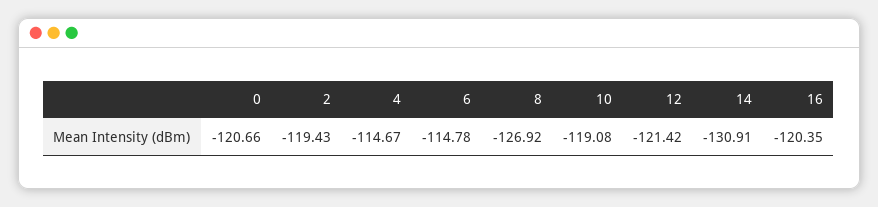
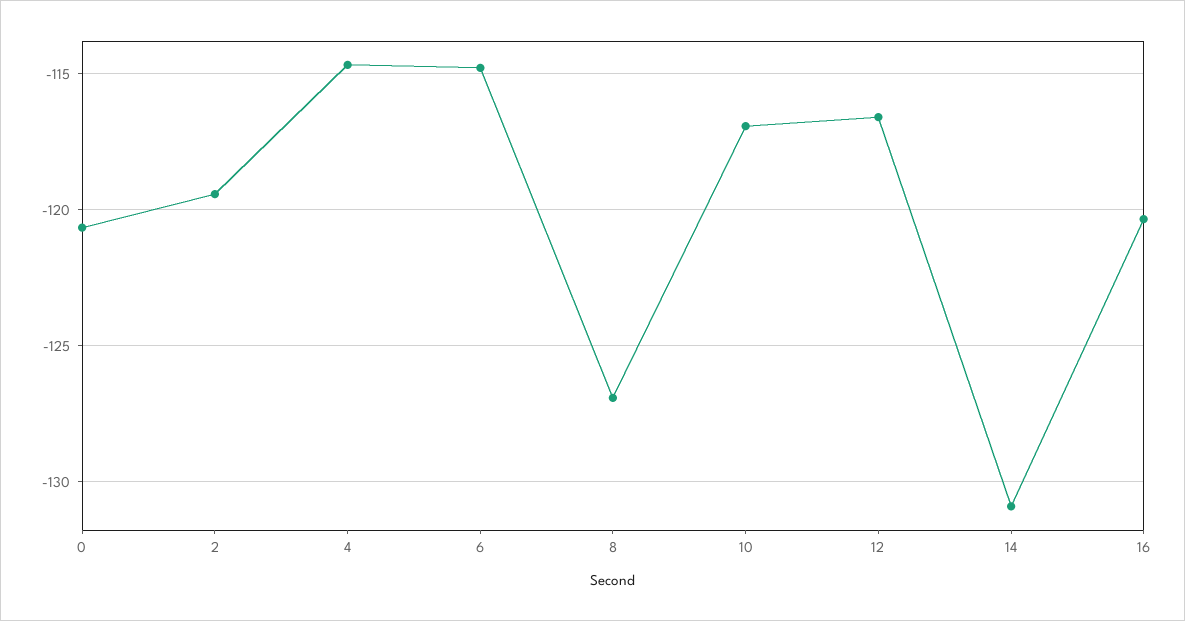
  {
    "0": -120.66,
    "2": -119.43,
    "4": -114.67,
    "6": -114.78,
    "8": -126.92,
-   "10": -119.08,
+   "10": -117,
-   "12": -121.42,
+   "12": -116.5,
    "14": -130.91,
    "16": -120.35
  }

